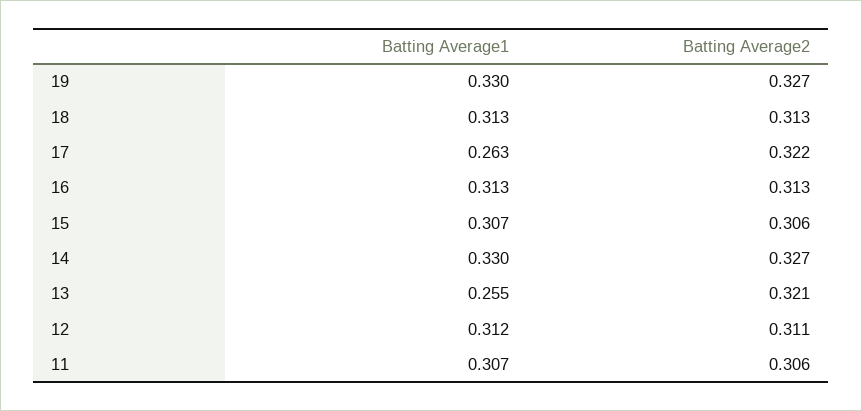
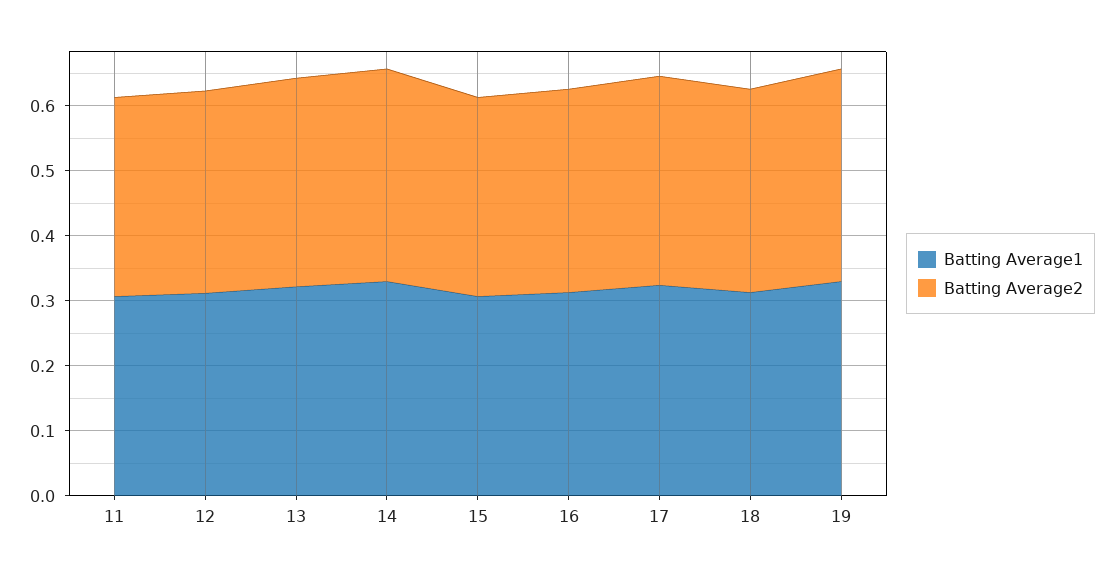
  {
    "Batting Average1": {
      "19": 0.33,
      "18": 0.313,
-     "17": 0.263,
+     "17": 0.32,
      "16": 0.313,
      "15": 0.307,
      "14": 0.33,
-     "13": 0.255,
+     "13": 0.32,
      "12": 0.312,
      "11": 0.307
    },
    "Batting Average2": {
      "19": 0.327,
      "18": 0.313,
      "17": 0.322,
      "16": 0.313,
      "15": 0.306,
      "14": 0.327,
      "13": 0.321,
      "12": 0.311,
      "11": 0.306
    }
  }

